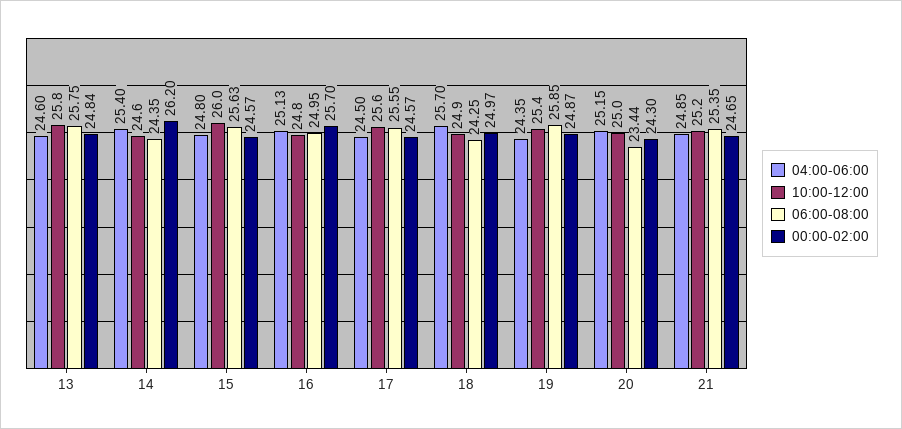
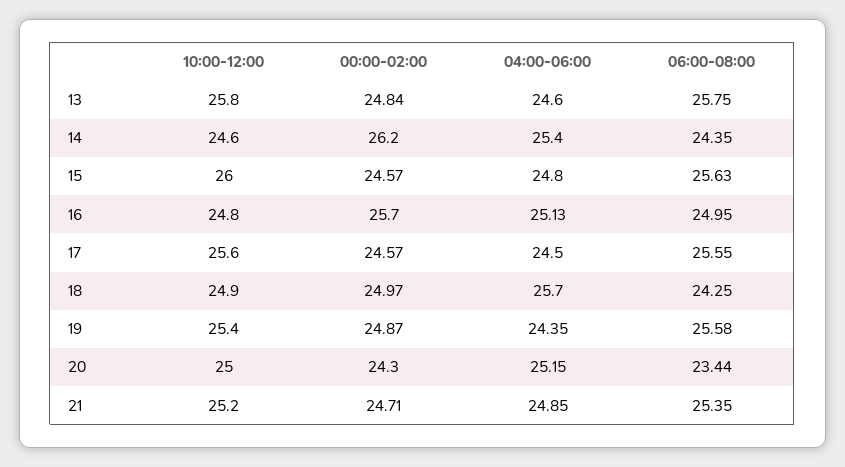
  {
    "04:00-06:00": {
      "13": 24.6,
      "14": 25.4,
      "15": 24.8,
      "16": 25.13,
      "17": 24.5,
      "18": 25.7,
      "19": 24.35,
      "20": 25.15,
      "21": 24.85
    },
    "10:00-12:00": {
      "13": 25.8,
      "14": 24.6,
      "15": 26,
      "16": 24.8,
      "17": 25.6,
      "18": 24.9,
      "19": 25.4,
      "20": 25,
      "21": 25.2
    },
    "06:00-08:00": {
      "13": 25.75,
      "14": 24.35,
      "15": 25.63,
      "16": 24.95,
      "17": 25.55,
      "18": 24.25,
-     "19": 25.85,
+     "19": 25.58,
      "20": 23.44,
      "21": 25.35
    },
    "00:00-02:00": {
      "13": 24.84,
      "14": 26.2,
      "15": 24.57,
      "16": 25.7,
      "17": 24.57,
      "18": 24.97,
      "19": 24.87,
      "20": 24.3,
-     "21": 24.65
+     "21": 24.71
    }
  }

